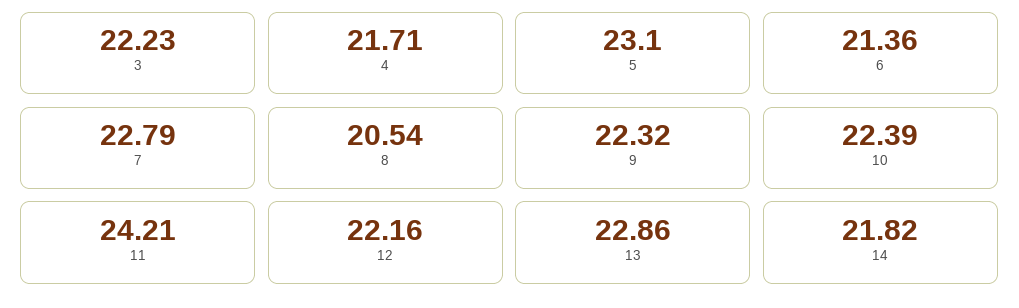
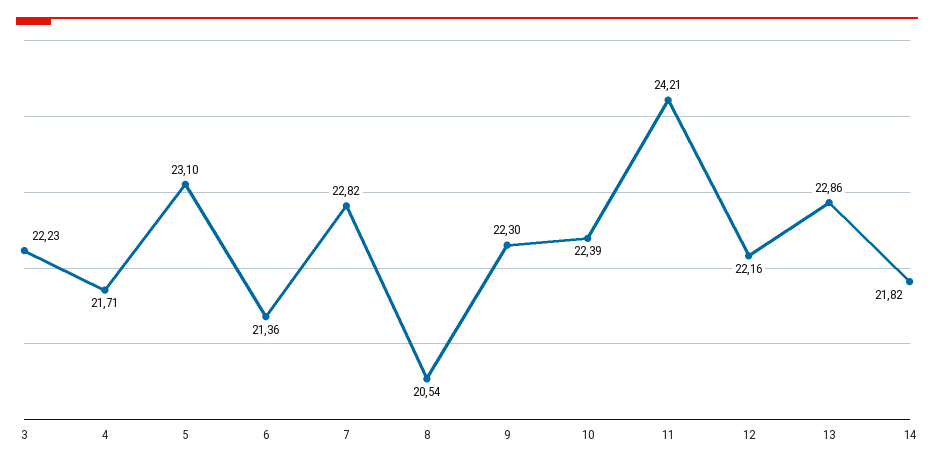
  {
    "3": 22.23,
    "4": 21.71,
    "5": 23.1,
    "6": 21.36,
-   "7": 22.79,
+   "7": 22.82,
    "8": 20.54,
-   "9": 22.32,
+   "9": 22.3,
    "10": 22.39,
    "11": 24.21,
    "12": 22.16,
    "13": 22.86,
    "14": 21.82
  }

